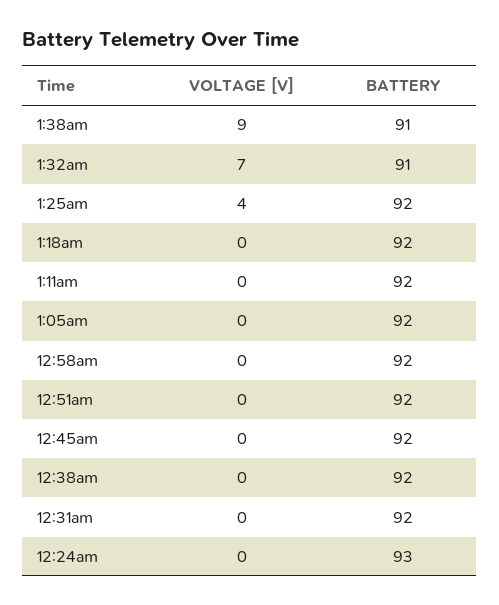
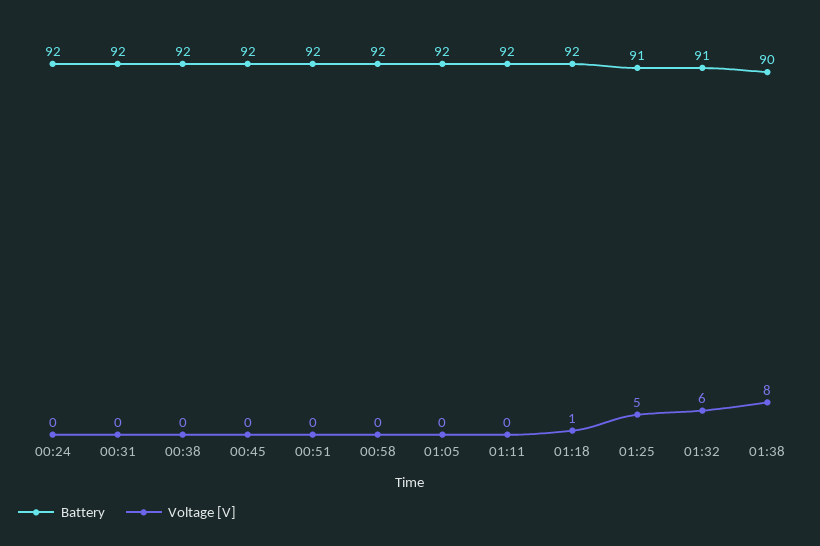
  {
    "VOLTAGE [V]": {
-     "1:38am": 9,
+     "1:38am": 8,
-     "1:32am": 7,
+     "1:32am": 6,
-     "1:25am": 4,
+     "1:25am": 5,
-     "1:18am": 0,
+     "1:18am": 1,
      "1:11am": 0,
      "1:05am": 0,
      "12:58am": 0,
      "12:51am": 0,
      "12:45am": 0,
      "12:38am": 0,
      "12:31am": 0,
      "12:24am": 0
    },
    "BATTERY": {
-     "1:38am": 91,
+     "1:38am": 90,
      "1:32am": 91,
-     "1:25am": 92,
+     "1:25am": 91,
      "1:18am": 92,
      "1:11am": 92,
      "1:05am": 92,
      "12:58am": 92,
      "12:51am": 92,
      "12:45am": 92,
      "12:38am": 92,
      "12:31am": 92,
-     "12:24am": 93
+     "12:24am": 92
    }
  }

